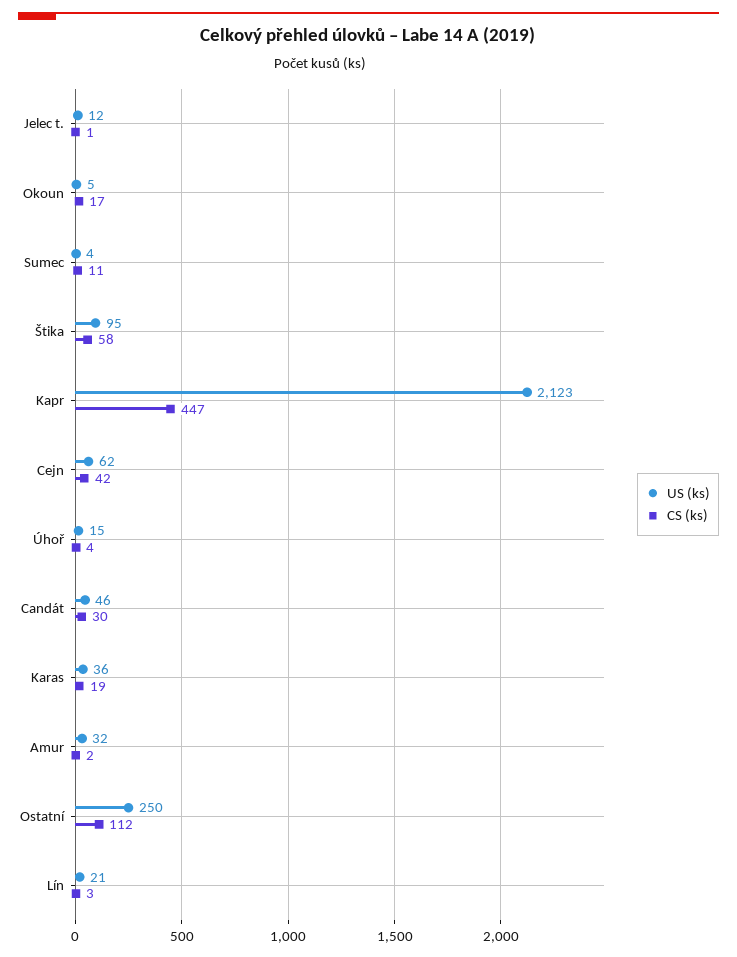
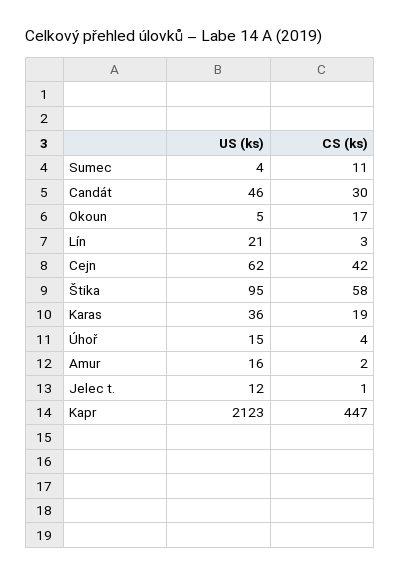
  {
    "US (ks)": {
      "Jelec t.": 12,
      "Okoun": 5,
      "Sumec": 4,
      "Štika": 95,
      "Kapr": 2123,
      "Cejn": 62,
      "Úhoř": 15,
      "Candát": 46,
      "Karas": 36,
-     "Amur": 32,
+     "Amur": 16,
-     "Ostatní": 250,
      "Lín": 21
    },
    "CS (ks)": {
      "Jelec t.": 1,
      "Okoun": 17,
      "Sumec": 11,
      "Štika": 58,
      "Kapr": 447,
      "Cejn": 42,
      "Úhoř": 4,
      "Candát": 30,
      "Karas": 19,
      "Amur": 2,
-     "Ostatní": 112,
      "Lín": 3
    }
  }

